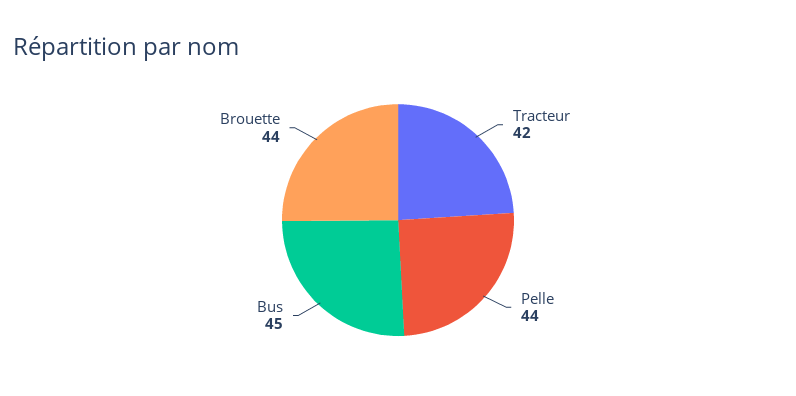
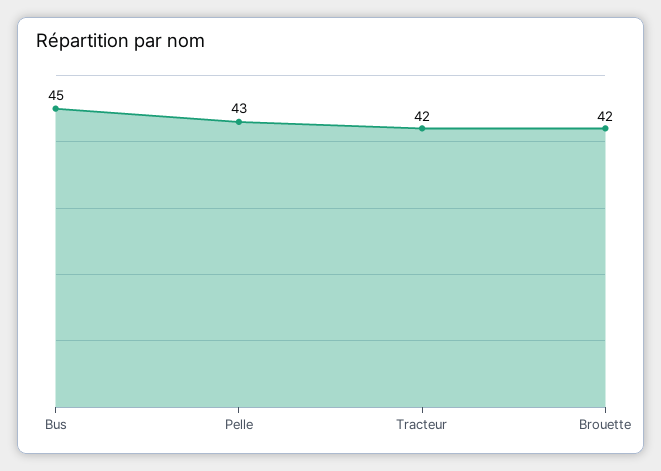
  {
    "Tracteur": 42,
-   "Pelle": 44,
+   "Pelle": 43,
    "Bus": 45,
-   "Brouette": 44
+   "Brouette": 42
  }

